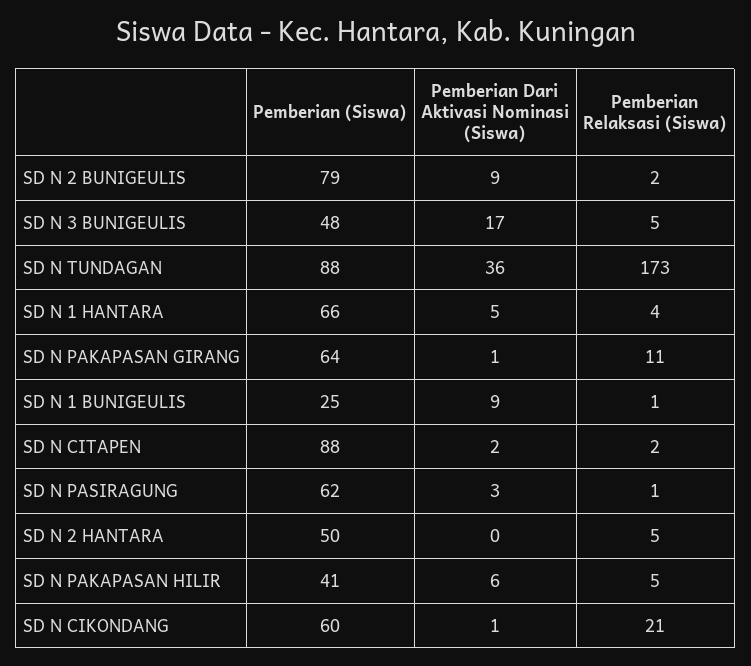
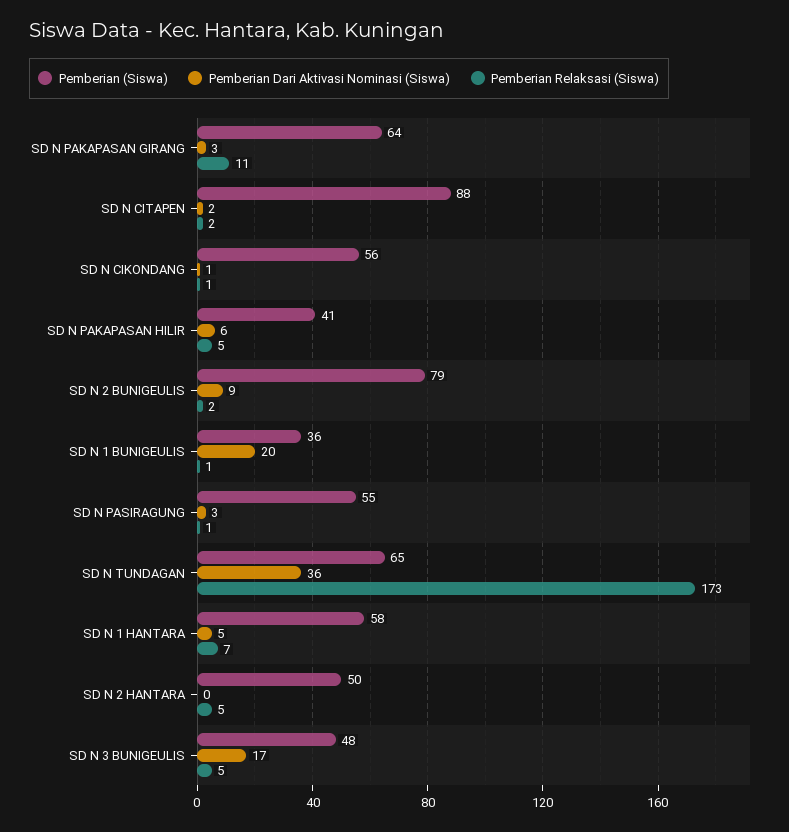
  {
    "Pemberian (Siswa)": {
      "SD N 2 BUNIGEULIS": 79,
      "SD N 3 BUNIGEULIS": 48,
-     "SD N TUNDAGAN": 88,
+     "SD N TUNDAGAN": 65,
-     "SD N 1 HANTARA": 66,
+     "SD N 1 HANTARA": 58,
      "SD N PAKAPASAN GIRANG": 64,
-     "SD N 1 BUNIGEULIS": 25,
+     "SD N 1 BUNIGEULIS": 36,
      "SD N CITAPEN": 88,
-     "SD N PASIRAGUNG": 62,
+     "SD N PASIRAGUNG": 55,
      "SD N 2 HANTARA": 50,
      "SD N PAKAPASAN HILIR": 41,
-     "SD N CIKONDANG": 60
+     "SD N CIKONDANG": 56
    },
    "Pemberian Dari Aktivasi Nominasi (Siswa)": {
      "SD N 2 BUNIGEULIS": 9,
      "SD N 3 BUNIGEULIS": 17,
      "SD N TUNDAGAN": 36,
      "SD N 1 HANTARA": 5,
-     "SD N PAKAPASAN GIRANG": 1,
+     "SD N PAKAPASAN GIRANG": 3,
-     "SD N 1 BUNIGEULIS": 9,
+     "SD N 1 BUNIGEULIS": 20,
      "SD N CITAPEN": 2,
      "SD N PASIRAGUNG": 3,
      "SD N 2 HANTARA": 0,
      "SD N PAKAPASAN HILIR": 6,
      "SD N CIKONDANG": 1
    },
    "Pemberian Relaksasi (Siswa)": {
      "SD N 2 BUNIGEULIS": 2,
      "SD N 3 BUNIGEULIS": 5,
      "SD N TUNDAGAN": 173,
-     "SD N 1 HANTARA": 4,
+     "SD N 1 HANTARA": 7,
      "SD N PAKAPASAN GIRANG": 11,
      "SD N 1 BUNIGEULIS": 1,
      "SD N CITAPEN": 2,
      "SD N PASIRAGUNG": 1,
      "SD N 2 HANTARA": 5,
      "SD N PAKAPASAN HILIR": 5,
-     "SD N CIKONDANG": 21
+     "SD N CIKONDANG": 1
    }
  }

